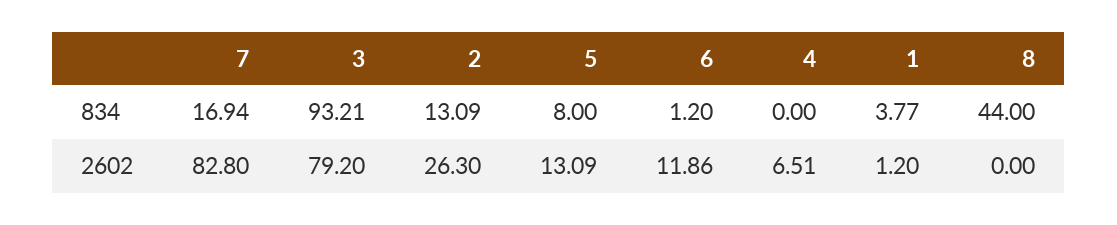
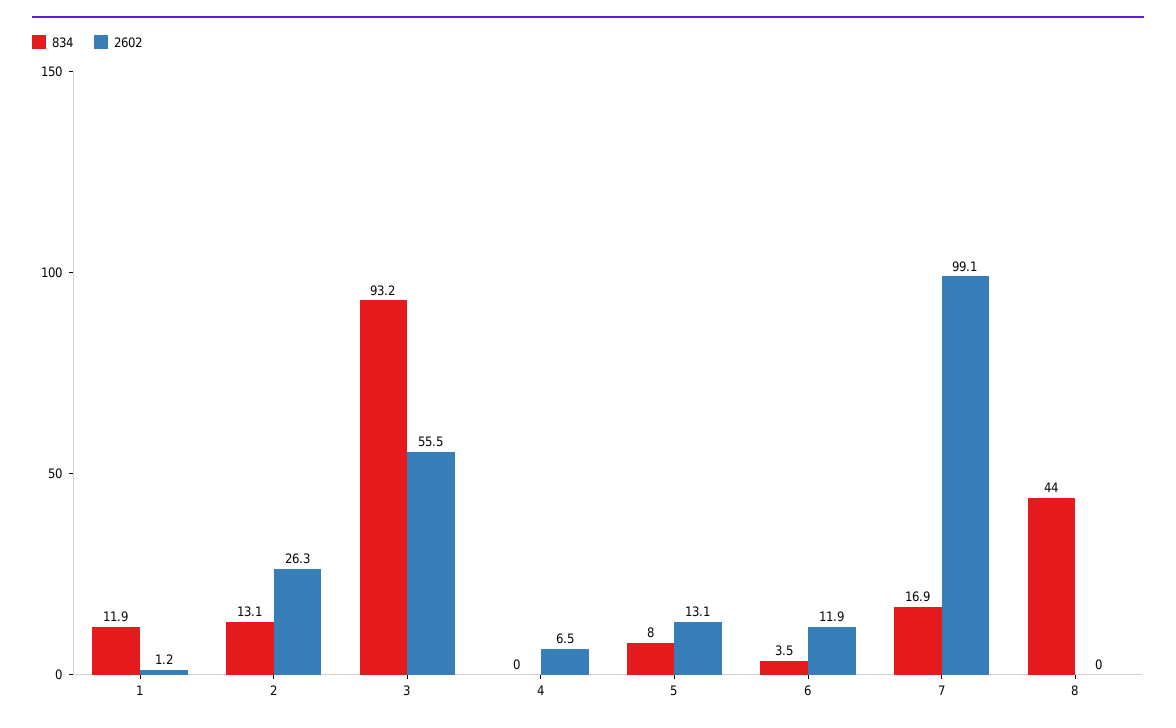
  {
    "834": {
      "7": 16.94,
      "3": 93.21,
      "2": 13.09,
      "5": 8,
-     "6": 1.2,
+     "6": 3.5,
      "4": 0,
-     "1": 3.77,
+     "1": 11.9,
      "8": 44
    },
    "2602": {
-     "7": 82.8,
+     "7": 99.1,
-     "3": 79.2,
+     "3": 55.5,
      "2": 26.3,
      "5": 13.09,
      "6": 11.86,
      "4": 6.51,
      "1": 1.2,
      "8": 0
    }
  }

